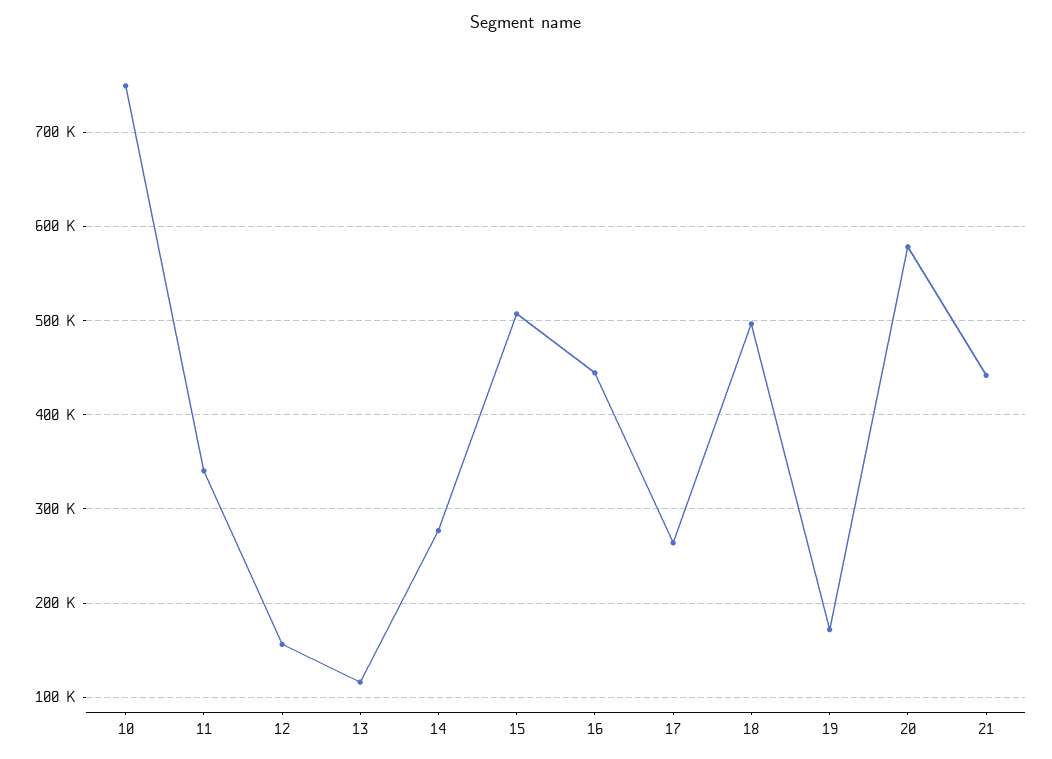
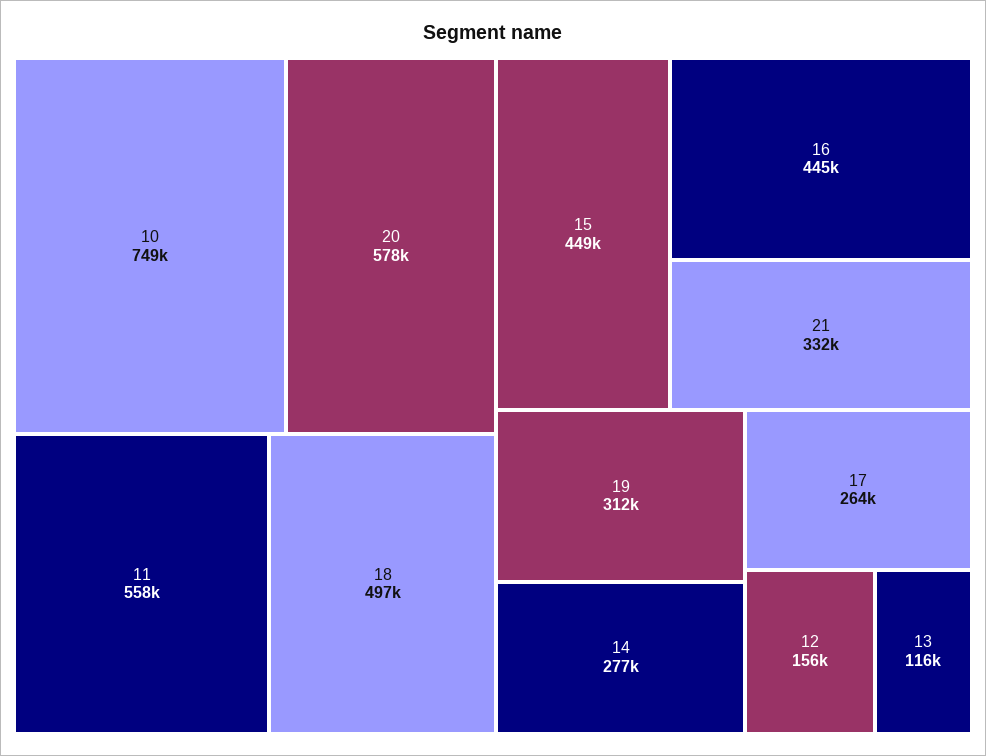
  {
    "10": 749000,
-   "11": 340000,
+   "11": 558000,
    "12": 156000,
    "13": 116000,
    "14": 277000,
-   "15": 510000,
+   "15": 449000,
    "16": 445000,
    "17": 264000,
    "18": 497000,
-   "19": 170000,
+   "19": 312000,
    "20": 578000,
-   "21": 440000
+   "21": 332000
  }

